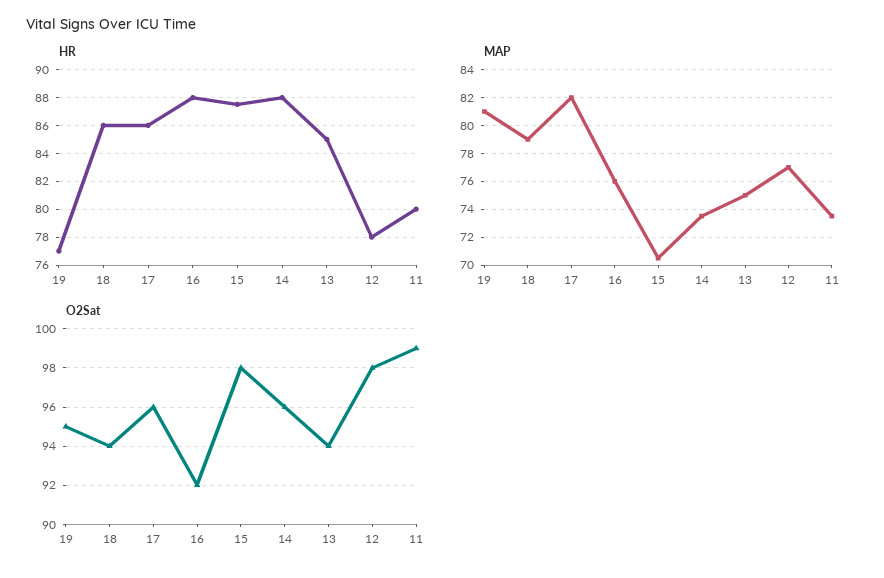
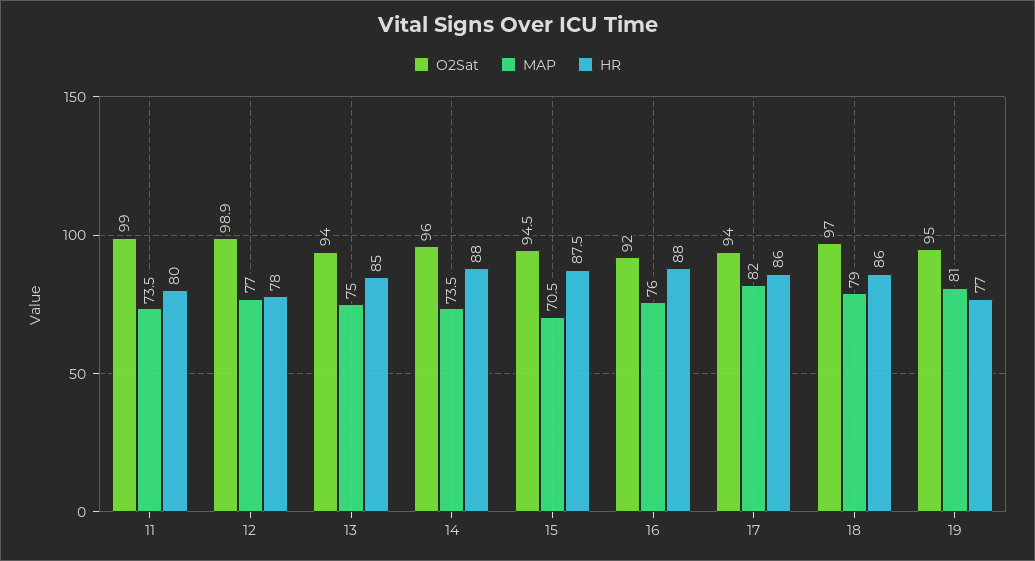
  {
    "HR": {
      "19": 77,
      "18": 86,
      "17": 86,
      "16": 88,
      "15": 87.5,
      "14": 88,
      "13": 85,
      "12": 78,
      "11": 80
    },
    "MAP": {
      "19": 81,
      "18": 79,
      "17": 82,
      "16": 76,
      "15": 70.5,
      "14": 73.5,
      "13": 75,
      "12": 77,
      "11": 73.5
    },
    "O2Sat": {
      "19": 95,
-     "18": 94,
+     "18": 97,
-     "17": 96,
+     "17": 94,
      "16": 92,
-     "15": 98,
+     "15": 94.5,
      "14": 96,
      "13": 94,
-     "12": 98,
+     "12": 98.9,
      "11": 99
    }
  }

